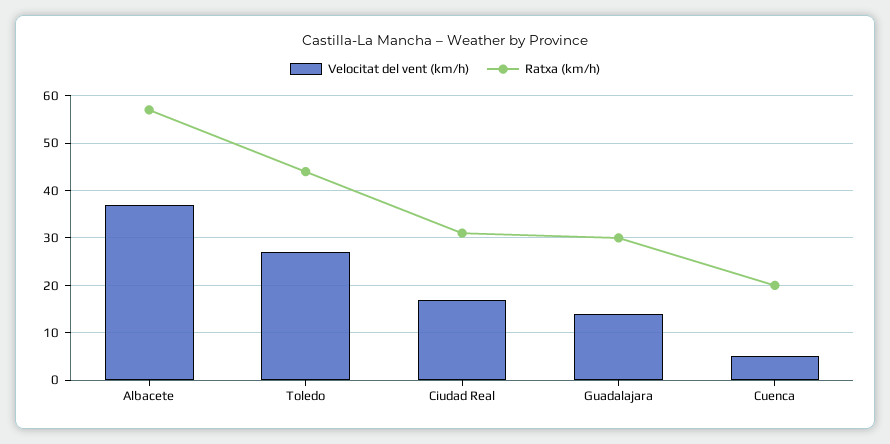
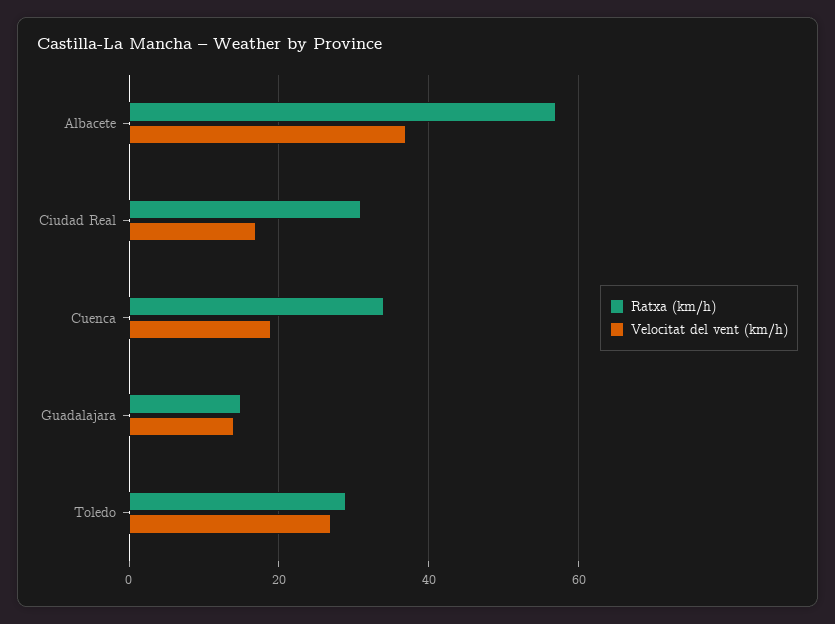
  {
    "Velocitat del vent (km/h)": {
      "Albacete": 35,
      "Toledo": 25,
      "Ciudad Real": 15,
      "Guadalajara": 15,
-     "Cuenca": 5
+     "Cuenca": 20
    },
    "Ratxa (km/h)": {
      "Albacete": 55,
-     "Toledo": 45,
+     "Toledo": 30,
      "Ciudad Real": 30,
-     "Guadalajara": 30,
+     "Guadalajara": 15,
-     "Cuenca": 20
+     "Cuenca": 35
    }
  }

